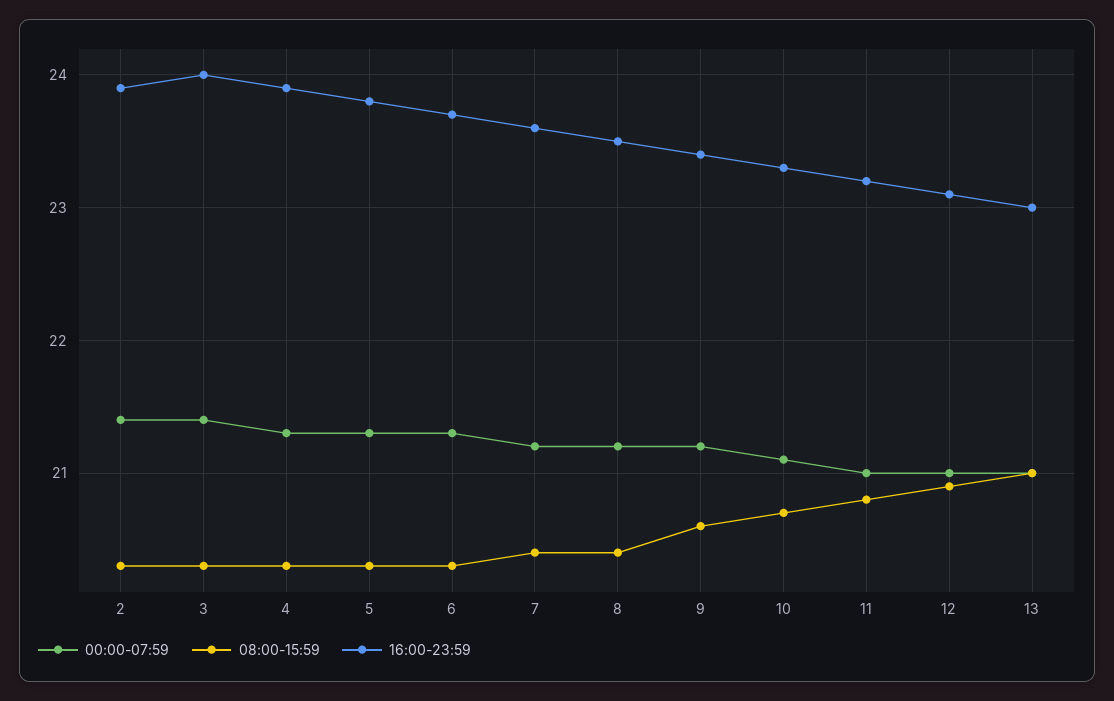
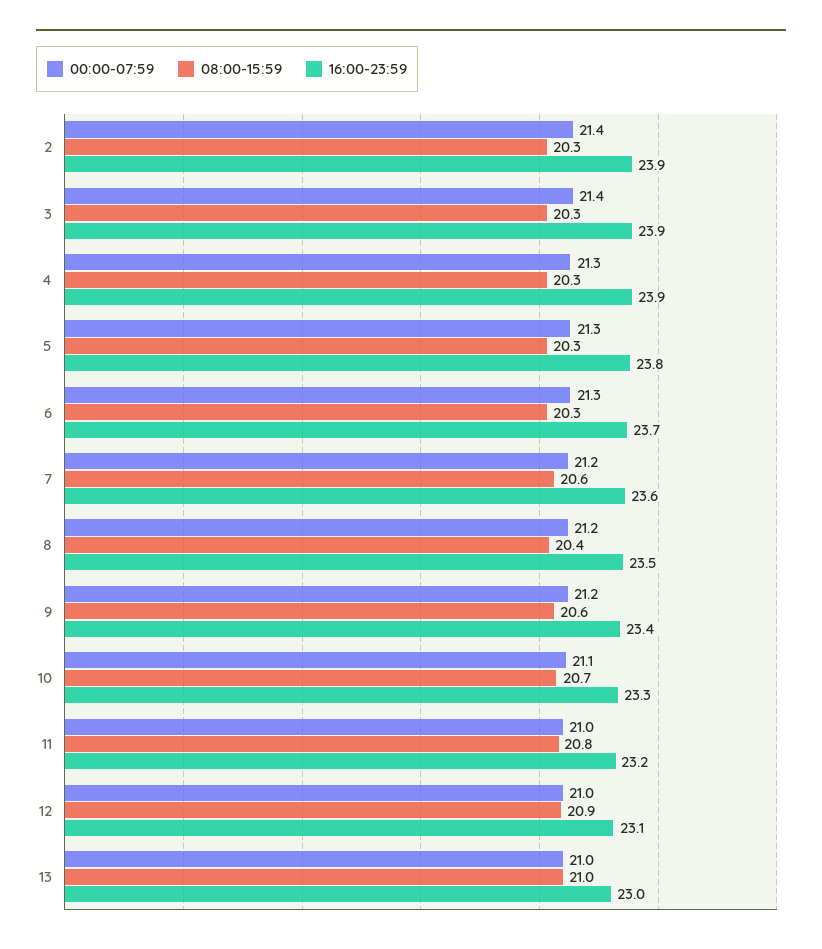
  {
    "00:00-07:59": {
      "2": 21.4,
      "3": 21.4,
      "4": 21.3,
      "5": 21.3,
      "6": 21.3,
      "7": 21.2,
      "8": 21.2,
      "9": 21.2,
      "10": 21.1,
      "11": 21,
      "12": 21,
      "13": 21
    },
    "08:00-15:59": {
      "2": 20.3,
      "3": 20.3,
      "4": 20.3,
      "5": 20.3,
      "6": 20.3,
-     "7": 20.4,
+     "7": 20.6,
      "8": 20.4,
      "9": 20.6,
      "10": 20.7,
      "11": 20.8,
      "12": 20.9,
      "13": 21
    },
    "16:00-23:59": {
      "2": 23.9,
-     "3": 24,
+     "3": 23.9,
      "4": 23.9,
      "5": 23.8,
      "6": 23.7,
      "7": 23.6,
      "8": 23.5,
      "9": 23.4,
      "10": 23.3,
      "11": 23.2,
      "12": 23.1,
      "13": 23
    }
  }

